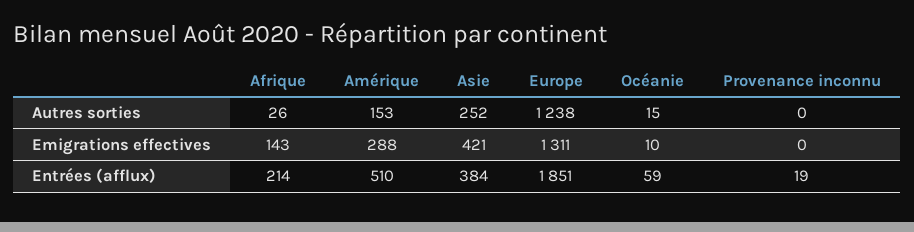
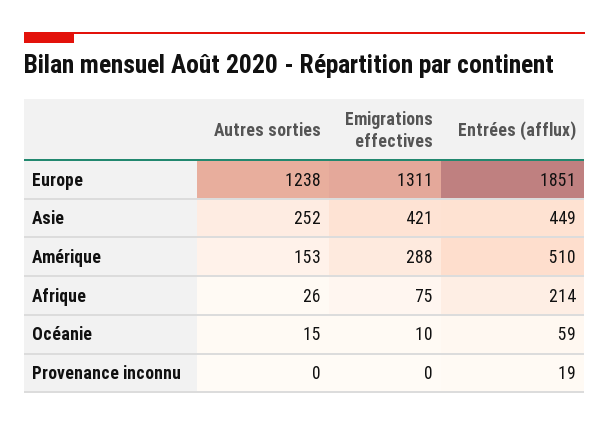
  {
    "Afrique": {
      "Autres sorties": 26,
-     "Emigrations effectives": 143,
+     "Emigrations effectives": 75,
      "Entrées (afflux)": 214
    },
    "Amérique": {
      "Autres sorties": 153,
      "Emigrations effectives": 288,
      "Entrées (afflux)": 510
    },
    "Asie": {
      "Autres sorties": 252,
      "Emigrations effectives": 421,
-     "Entrées (afflux)": 384
+     "Entrées (afflux)": 449
    },
    "Europe": {
      "Autres sorties": 1238,
      "Emigrations effectives": 1311,
      "Entrées (afflux)": 1851
    },
    "Océanie": {
      "Autres sorties": 15,
      "Emigrations effectives": 10,
      "Entrées (afflux)": 59
    },
    "Provenance inconnu": {
      "Autres sorties": 0,
      "Emigrations effectives": 0,
      "Entrées (afflux)": 19
    }
  }

